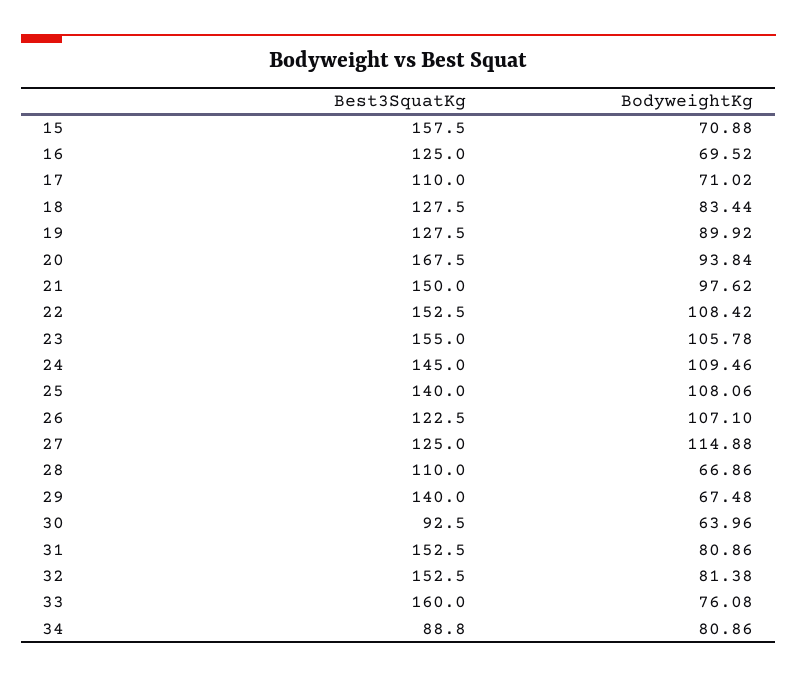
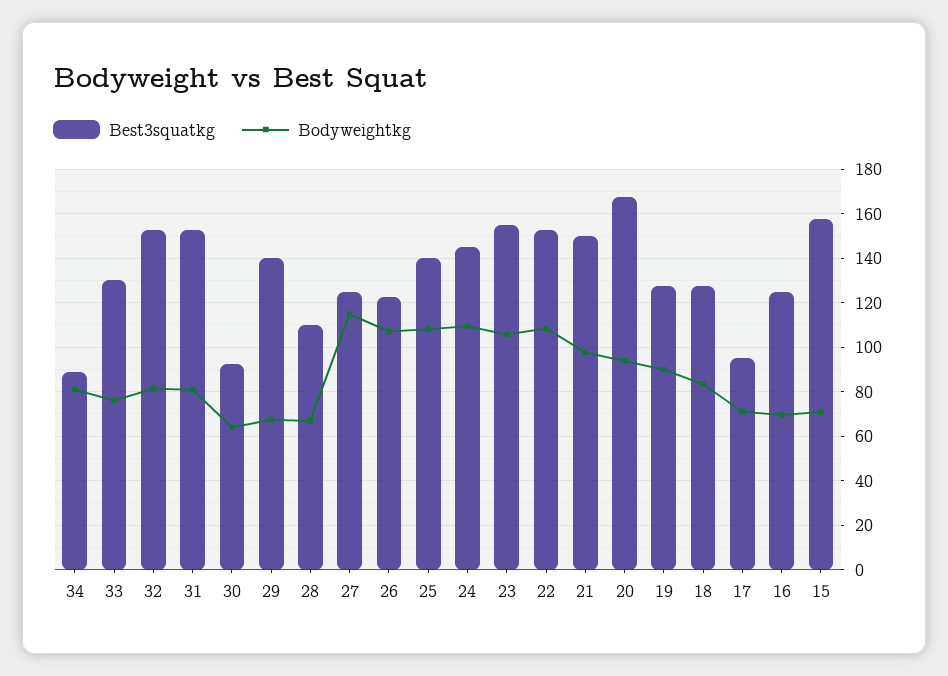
  {
    "Best3SquatKg": {
      "15": 157.5,
      "16": 125,
-     "17": 110,
+     "17": 95,
      "18": 127.5,
      "19": 127.5,
      "20": 167.5,
      "21": 150,
      "22": 152.5,
      "23": 155,
      "24": 145,
      "25": 140,
      "26": 122.5,
      "27": 125,
      "28": 110,
      "29": 140,
      "30": 92.5,
      "31": 152.5,
      "32": 152.5,
-     "33": 160,
+     "33": 130,
      "34": 88.8
    },
    "BodyweightKg": {
      "15": 70.88,
      "16": 69.52,
      "17": 71.02,
      "18": 83.44,
      "19": 89.92,
      "20": 93.84,
      "21": 97.62,
      "22": 108.42,
      "23": 105.78,
      "24": 109.46,
      "25": 108.06,
      "26": 107.1,
      "27": 114.88,
      "28": 66.86,
      "29": 67.48,
      "30": 63.96,
      "31": 80.86,
      "32": 81.38,
      "33": 76.08,
      "34": 80.86
    }
  }

